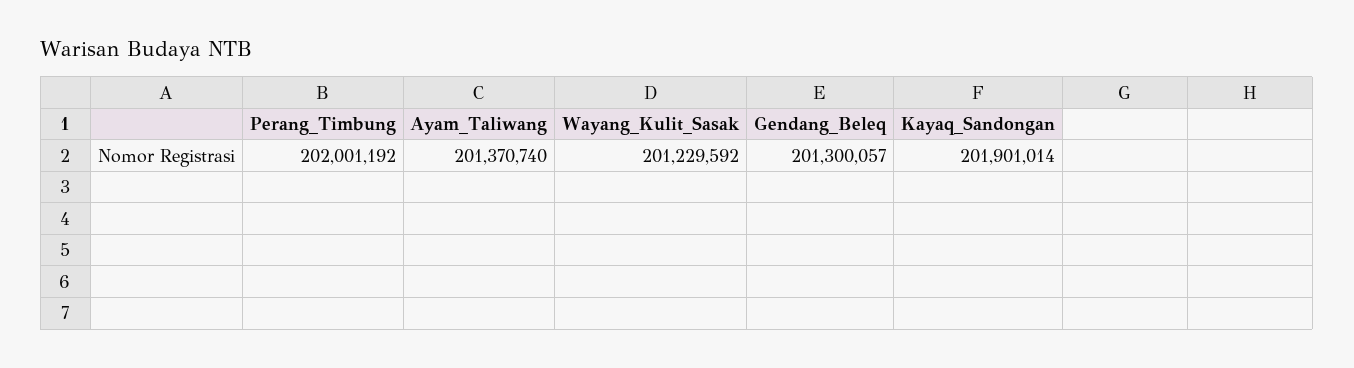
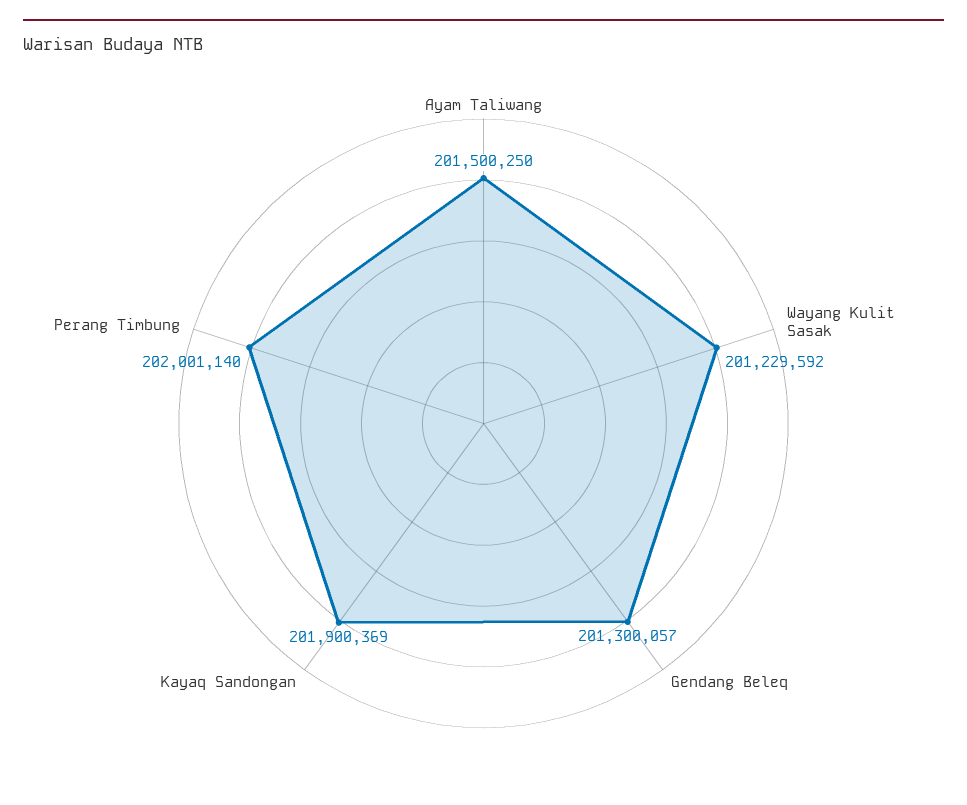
  {
-   "Perang_Timbung": 202001192,
+   "Perang_Timbung": 202001140,
-   "Ayam_Taliwang": 201370740,
+   "Ayam_Taliwang": 201500250,
    "Wayang_Kulit_Sasak": 201229592,
    "Gendang_Beleq": 201300057,
-   "Kayaq_Sandongan": 201901014
+   "Kayaq_Sandongan": 201900369
  }

